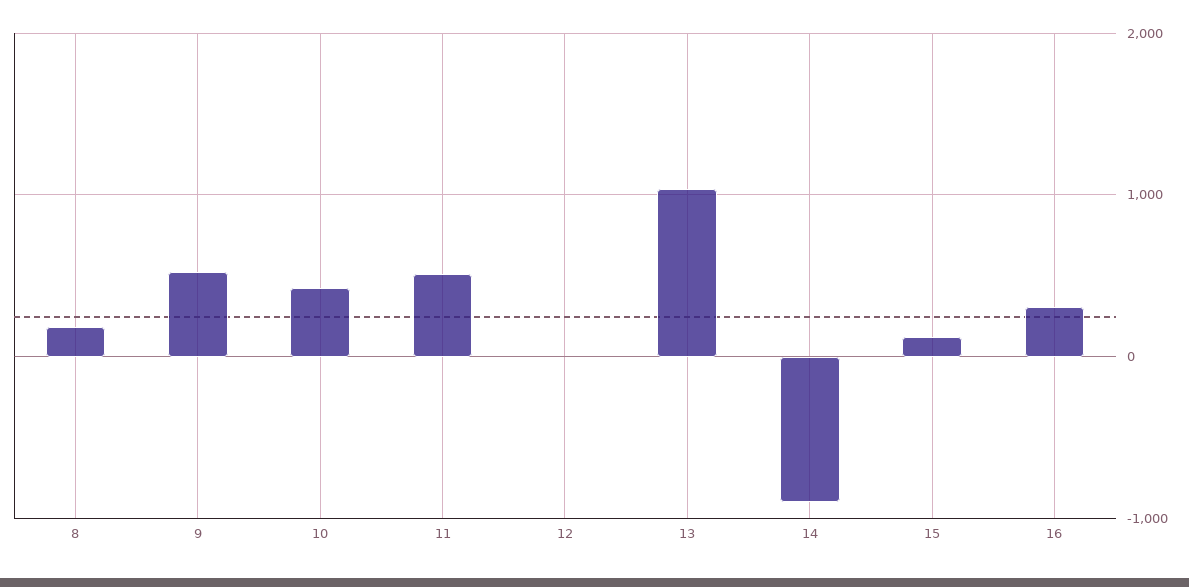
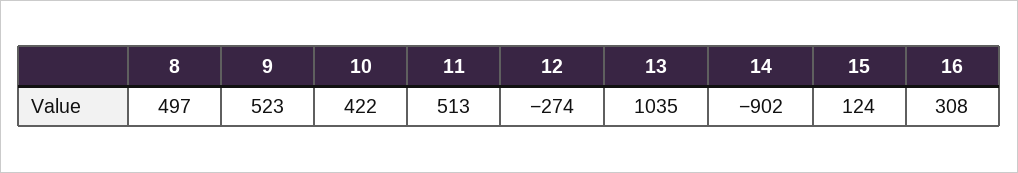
  {
-   "8": 200,
+   "8": 497,
    "9": 523,
    "10": 422,
    "11": 513,
-   "12": 0,
+   "12": -274,
    "13": 1035,
    "14": -902,
    "15": 124,
    "16": 308
  }

